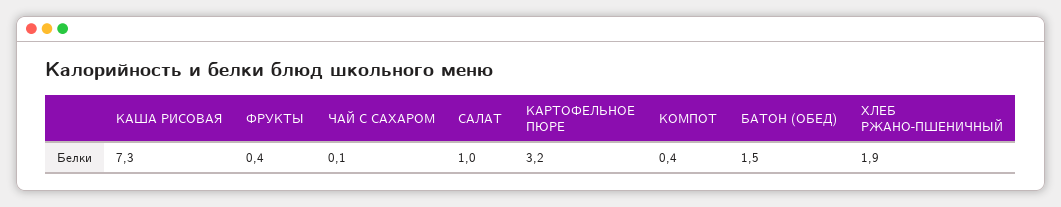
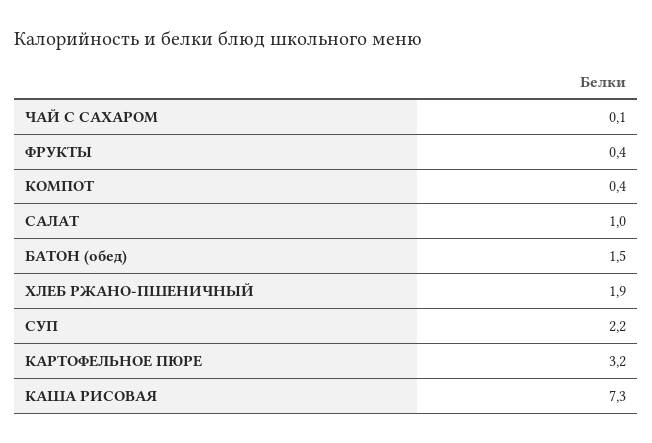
  {
    "КАША РИСОВАЯ": 7.3,
    "ФРУКТЫ": 0.4,
    "ЧАЙ С САХАРОМ": 0.1,
    "САЛАТ": 1,
    "КАРТОФЕЛЬНОЕ ПЮРЕ": 3.2,
    "КОМПОТ": 0.4,
    "БАТОН (ОБЕД)": 1.5,
-   "ХЛЕБ РЖАНО-ПШЕНИЧНЫЙ": 1.9
+   "ХЛЕБ РЖАНО-ПШЕНИЧНЫЙ": 1.9,
+   "СУП": 2.2
  }

